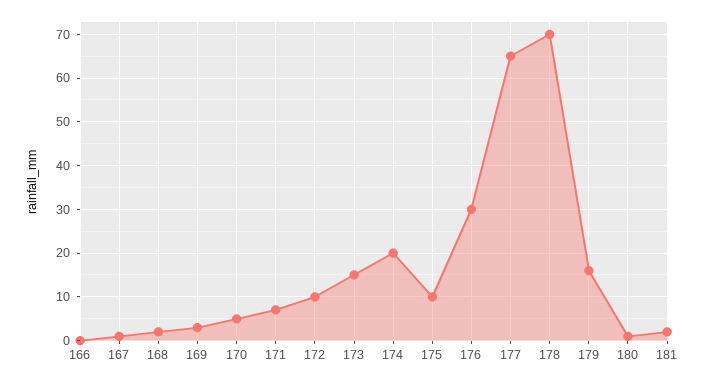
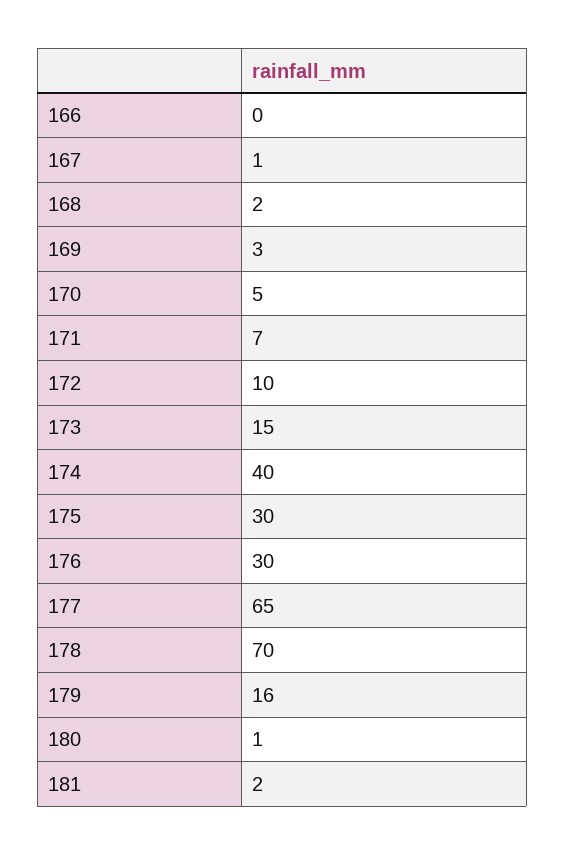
  {
    "166": 0,
    "167": 1,
    "168": 2,
    "169": 3,
    "170": 5,
    "171": 7,
    "172": 10,
    "173": 15,
-   "174": 20,
+   "174": 40,
-   "175": 10,
+   "175": 30,
    "176": 30,
    "177": 65,
    "178": 70,
    "179": 16,
    "180": 1,
    "181": 2
  }

